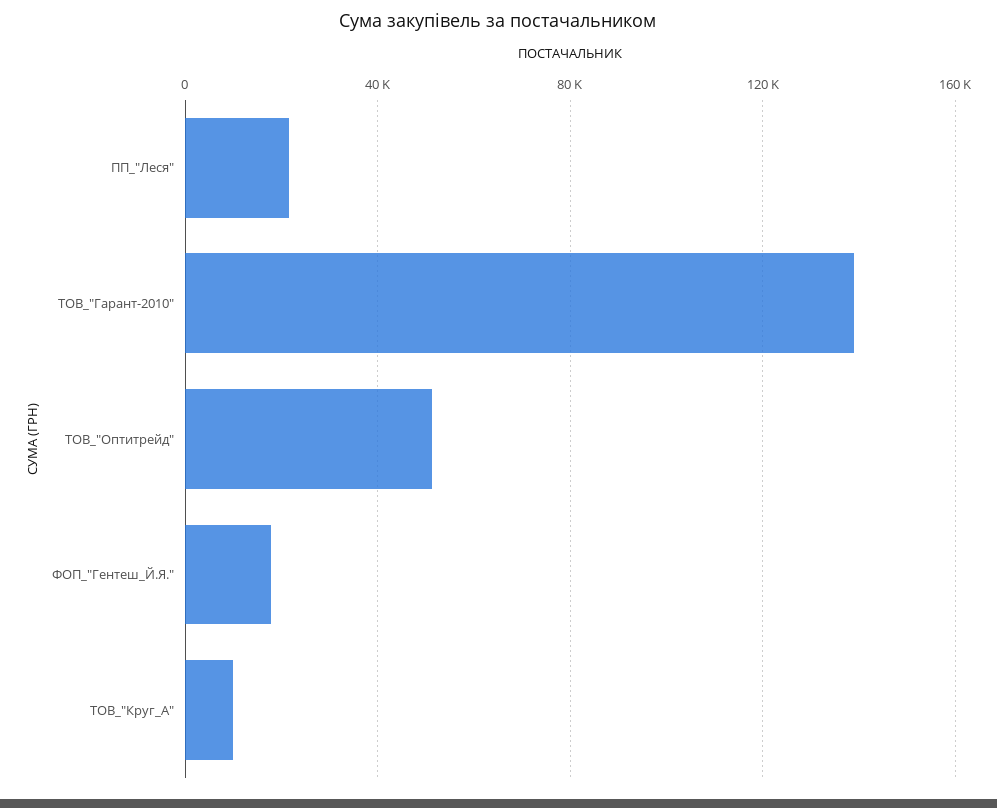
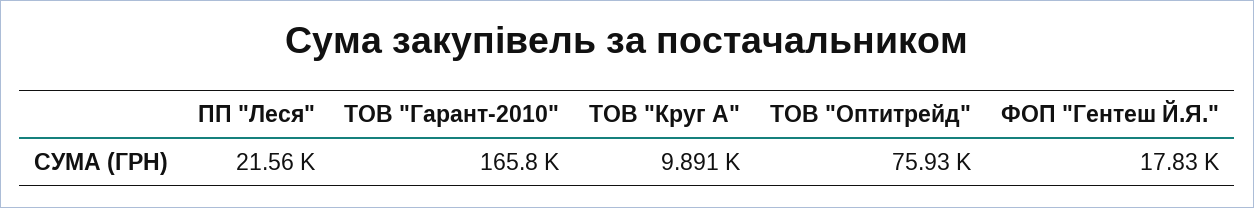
  {
    "ПП_\"Леся\"": 21560,
-   "ТОВ_\"Гарант-2010\"": 140000,
+   "ТОВ_\"Гарант-2010\"": 165800,
-   "ТОВ_\"Оптитрейд\"": 50000,
+   "ТОВ_\"Оптитрейд\"": 75930,
    "ФОП_\"Гентеш_Й.Я.\"": 17830,
    "ТОВ_\"Круг_А\"": 9891
  }

